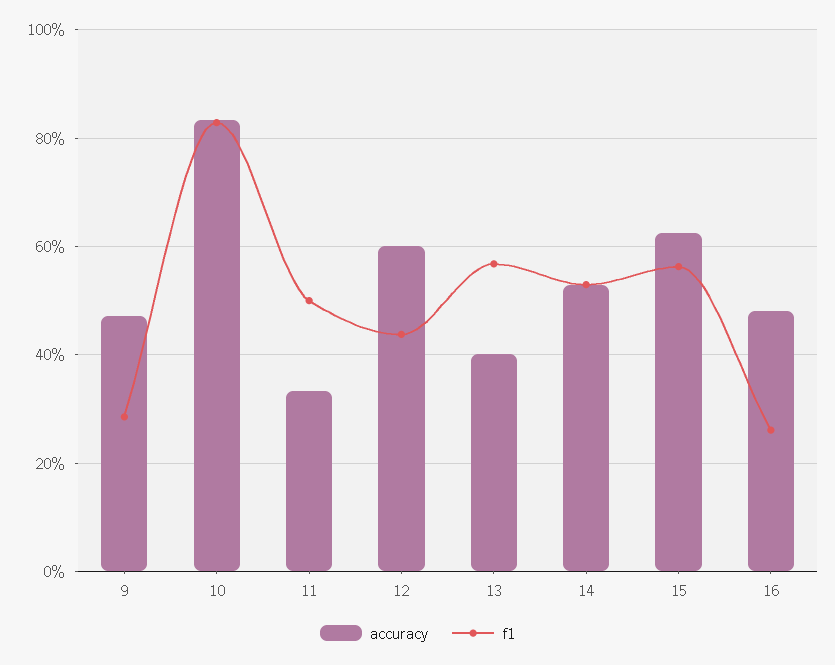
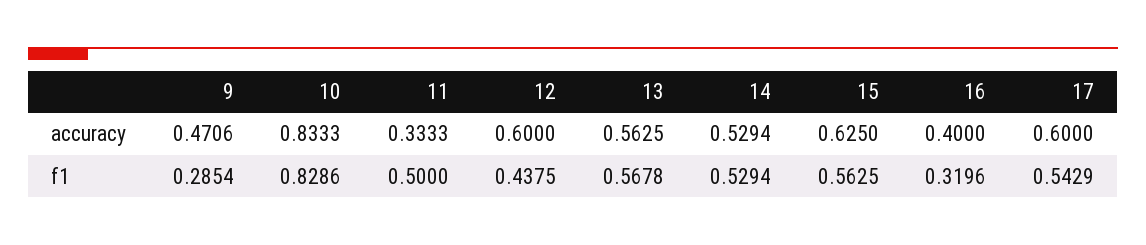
  {
    "accuracy": {
      "9": 0.4706,
      "10": 0.8333,
      "11": 0.3333,
      "12": 0.6,
-     "13": 0.4,
+     "13": 0.5625,
      "14": 0.5294,
      "15": 0.625,
-     "16": 0.48
+     "16": 0.4,
+     "17": 0.6
    },
    "f1": {
      "9": 0.2854,
      "10": 0.8286,
      "11": 0.5,
      "12": 0.4375,
      "13": 0.5678,
      "14": 0.5294,
      "15": 0.5625,
-     "16": 0.26
+     "16": 0.3196,
+     "17": 0.5429
    }
  }

